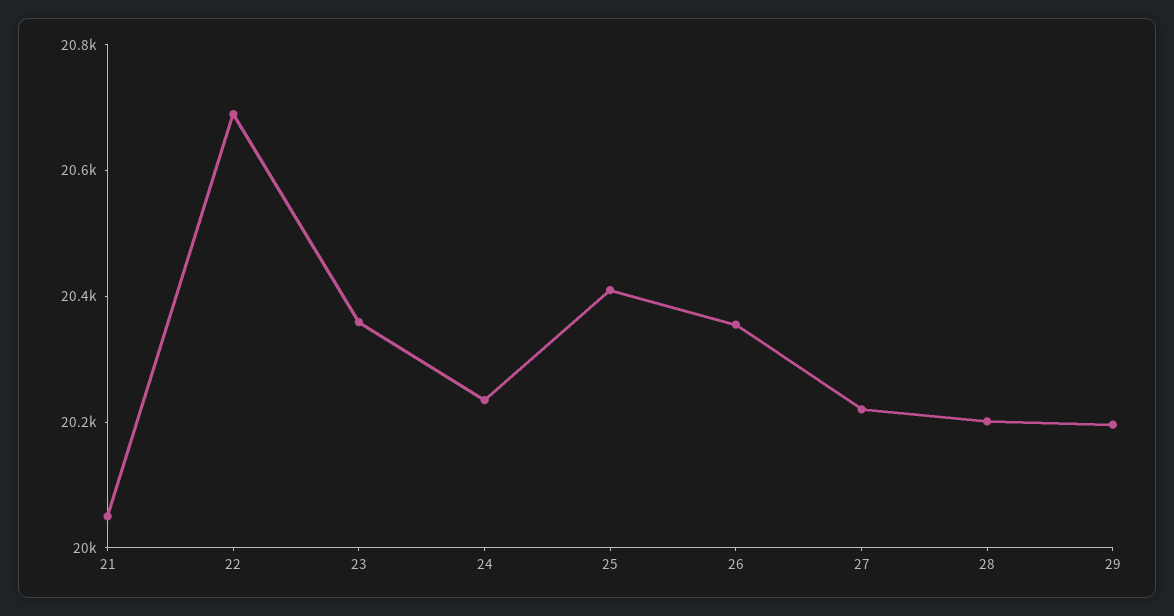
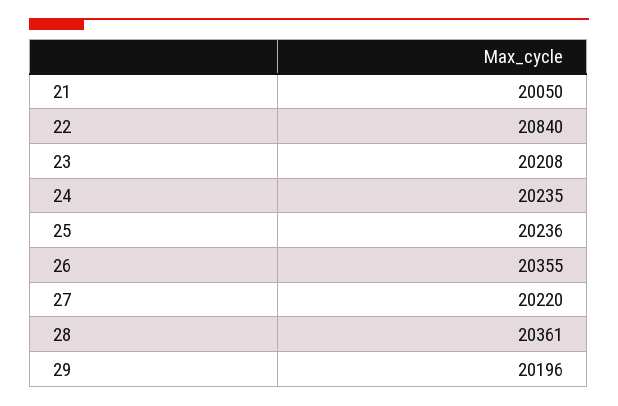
  {
    "21": 20050,
-   "22": 20700,
+   "22": 20840,
-   "23": 20350,
+   "23": 20208,
    "24": 20235,
-   "25": 20400,
+   "25": 20236,
    "26": 20355,
    "27": 20220,
-   "28": 20200,
+   "28": 20361,
    "29": 20196
  }

